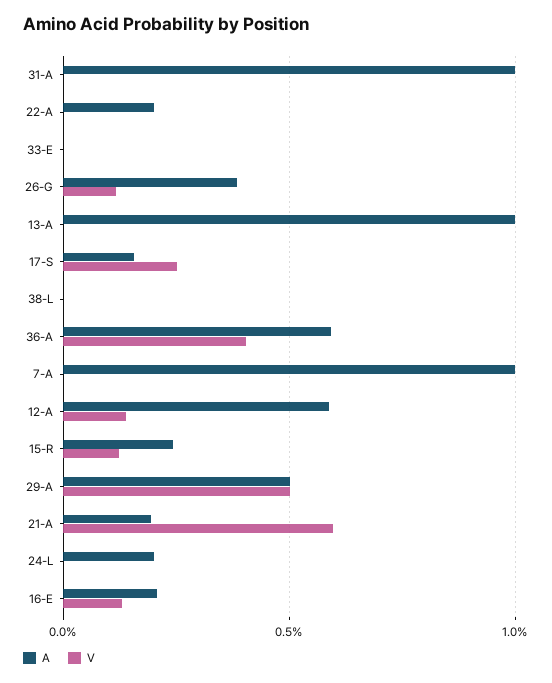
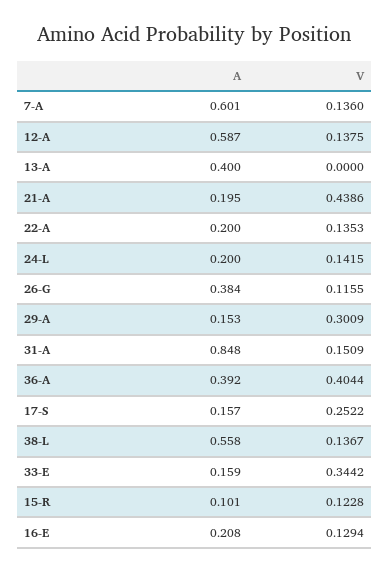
  {
    "A": {
-     "31-A": 1,
+     "31-A": 0.848,
      "22-A": 0.2,
-     "33-E": 0,
+     "33-E": 0.159,
      "26-G": 0.384,
-     "13-A": 1,
+     "13-A": 0.4,
      "17-S": 0.157,
-     "38-L": 0,
+     "38-L": 0.558,
-     "36-A": 0.6,
+     "36-A": 0.392,
-     "7-A": 1,
+     "7-A": 0.601,
      "12-A": 0.587,
-     "15-R": 0.25,
+     "15-R": 0.101,
-     "29-A": 0.5,
+     "29-A": 0.153,
      "21-A": 0.195,
      "24-L": 0.2,
      "16-E": 0.208
    },
    "V": {
-     "31-A": 0,
+     "31-A": 0.1509,
-     "22-A": 0,
+     "22-A": 0.1353,
-     "33-E": 0,
+     "33-E": 0.3442,
      "26-G": 0.1155,
      "13-A": 0,
      "17-S": 0.2522,
-     "38-L": 0,
+     "38-L": 0.1367,
      "36-A": 0.4044,
-     "7-A": 0,
+     "7-A": 0.136,
      "12-A": 0.1375,
      "15-R": 0.1228,
-     "29-A": 0.5,
+     "29-A": 0.3009,
-     "21-A": 0.6,
+     "21-A": 0.4386,
-     "24-L": 0,
+     "24-L": 0.1415,
      "16-E": 0.1294
    }
  }

